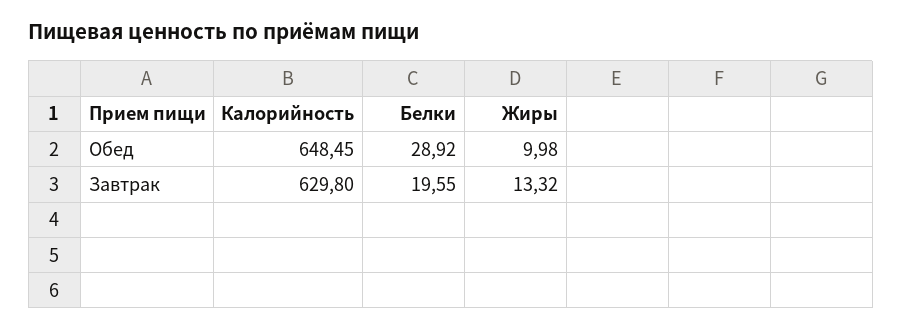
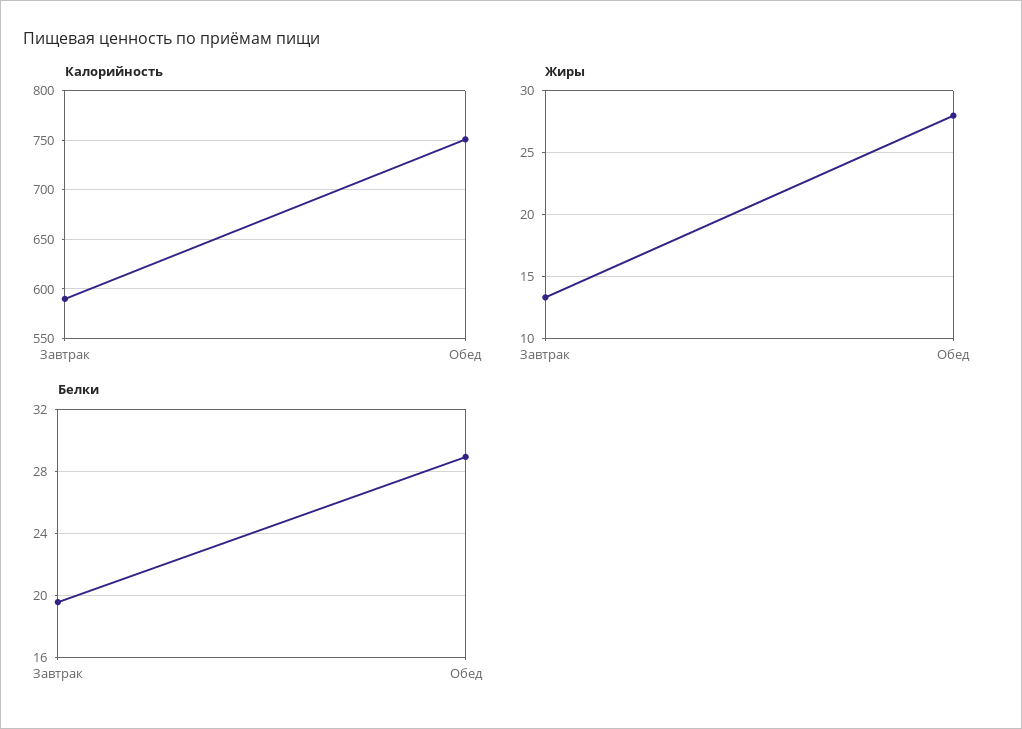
  {
    "Калорийность": {
-     "Обед": 648.45,
+     "Обед": 750,
-     "Завтрак": 629.8
+     "Завтрак": 590
    },
    "Белки": {
      "Обед": 28.92,
      "Завтрак": 19.55
    },
    "Жиры": {
-     "Обед": 9.98,
+     "Обед": 28,
      "Завтрак": 13.32
    }
  }

